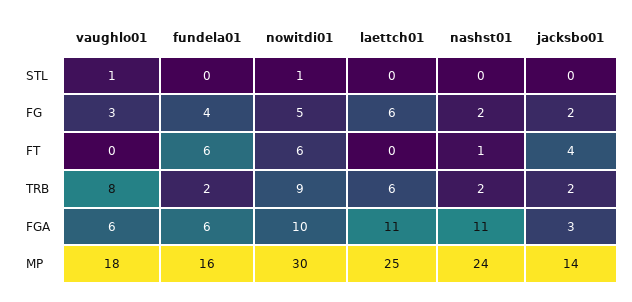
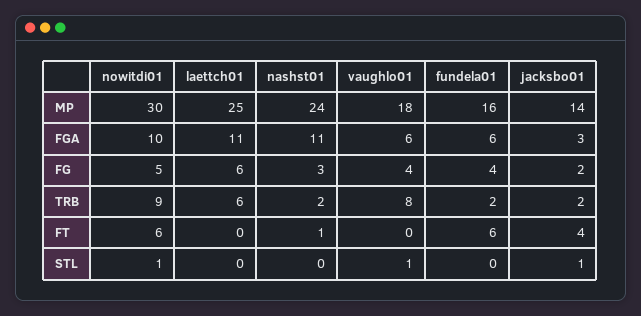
  {
    "vaughlo01": {
      "STL": 1,
-     "FG": 3,
+     "FG": 4,
      "FT": 0,
      "TRB": 8,
      "FGA": 6,
      "MP": 18
    },
    "fundela01": {
      "STL": 0,
      "FG": 4,
      "FT": 6,
      "TRB": 2,
      "FGA": 6,
      "MP": 16
    },
    "nowitdi01": {
      "STL": 1,
      "FG": 5,
      "FT": 6,
      "TRB": 9,
      "FGA": 10,
      "MP": 30
    },
    "laettch01": {
      "STL": 0,
      "FG": 6,
      "FT": 0,
      "TRB": 6,
      "FGA": 11,
      "MP": 25
    },
    "nashst01": {
      "STL": 0,
-     "FG": 2,
+     "FG": 3,
      "FT": 1,
      "TRB": 2,
      "FGA": 11,
      "MP": 24
    },
    "jacksbo01": {
-     "STL": 0,
+     "STL": 1,
      "FG": 2,
      "FT": 4,
      "TRB": 2,
      "FGA": 3,
      "MP": 14
    }
  }

